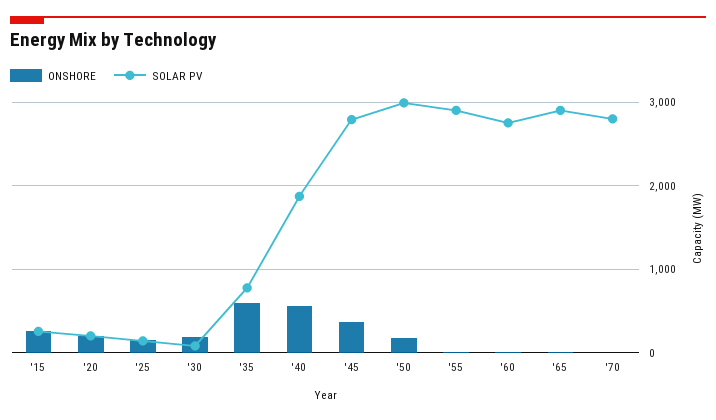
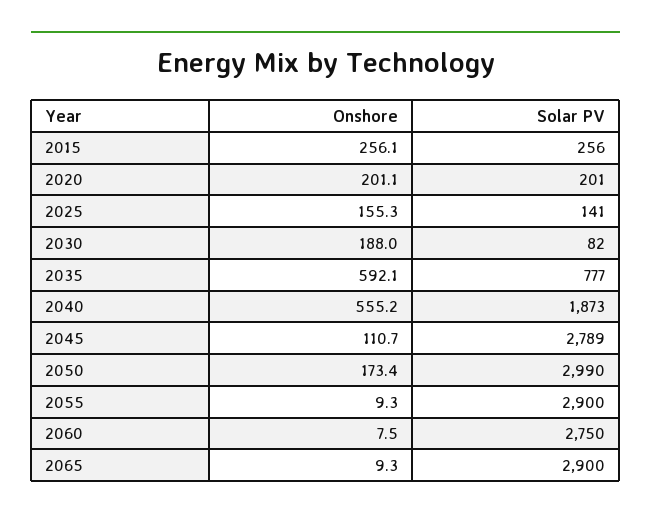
  {
    "ONSHORE": {
      "'15": 256.1,
      "'20": 201.1,
      "'25": 155.3,
      "'30": 188,
      "'35": 592.1,
      "'40": 555.2,
-     "'45": 400,
+     "'45": 110.7,
      "'50": 173.4,
      "'55": 9.3,
      "'60": 7.5,
-     "'65": 9.3,
+     "'65": 9.3
-     "'70": 0
    },
    "SOLAR PV": {
      "'15": 256,
      "'20": 201,
      "'25": 141,
      "'30": 82,
      "'35": 777,
      "'40": 1873,
      "'45": 2789,
      "'50": 2990,
      "'55": 2900,
      "'60": 2750,
-     "'65": 2900,
+     "'65": 2900
-     "'70": 2800
    }
  }

